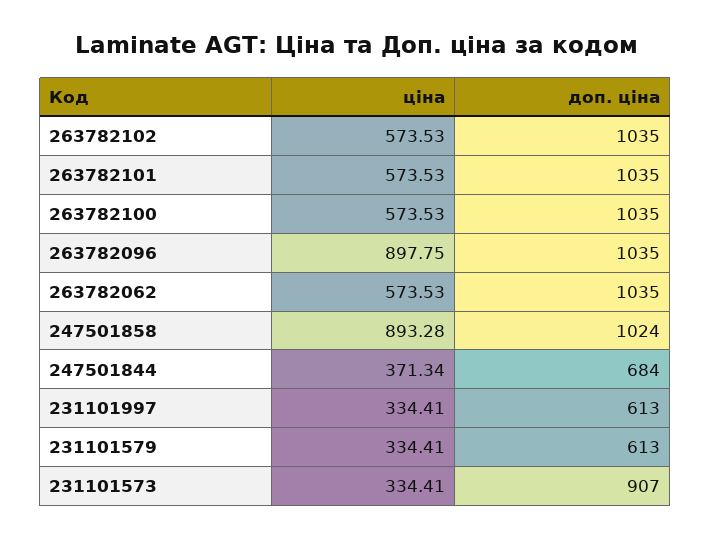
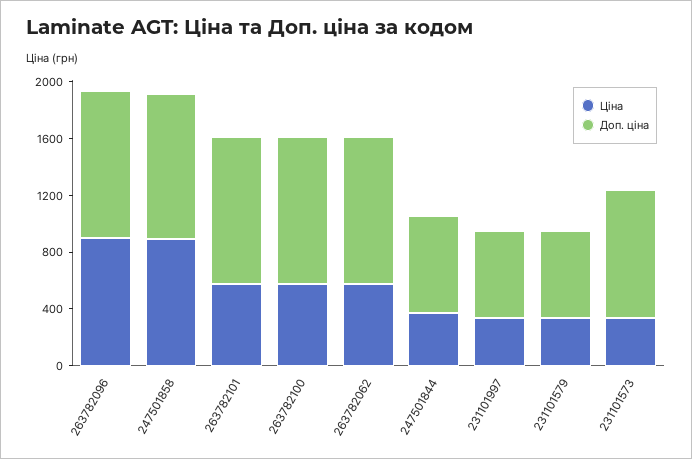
  {
    "ціна": {
-     "263782102": 573.53,
      "263782101": 573.53,
      "263782100": 573.53,
      "263782096": 897.75,
      "263782062": 573.53,
      "247501858": 893.28,
      "247501844": 371.34,
      "231101997": 334.41,
      "231101579": 334.41,
      "231101573": 334.41
    },
    "доп. ціна": {
-     "263782102": 1035,
      "263782101": 1035,
      "263782100": 1035,
      "263782096": 1035,
      "263782062": 1035,
      "247501858": 1024,
      "247501844": 684,
      "231101997": 613,
      "231101579": 613,
      "231101573": 907
    }
  }

